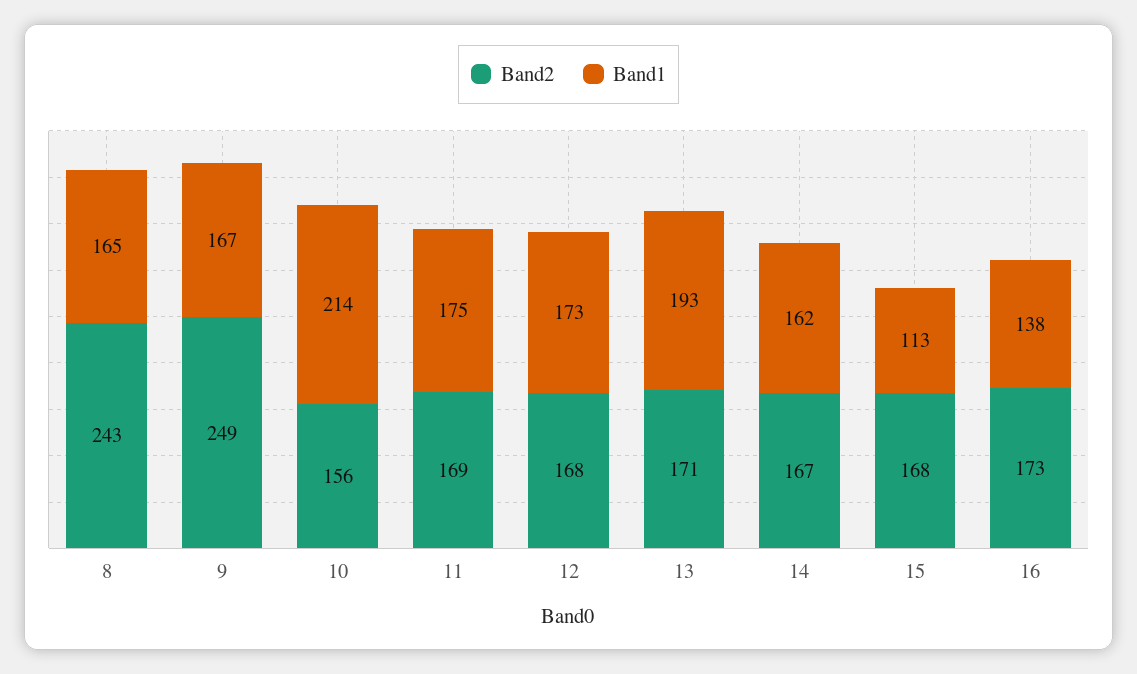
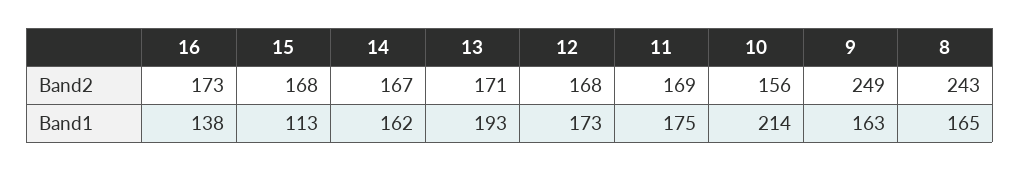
  {
    "Band2": {
      "8": 243,
      "9": 249,
      "10": 156,
      "11": 169,
      "12": 168,
      "13": 171,
      "14": 167,
      "15": 168,
      "16": 173
    },
    "Band1": {
      "8": 165,
-     "9": 167,
+     "9": 163,
      "10": 214,
      "11": 175,
      "12": 173,
      "13": 193,
      "14": 162,
      "15": 113,
      "16": 138
    }
  }

